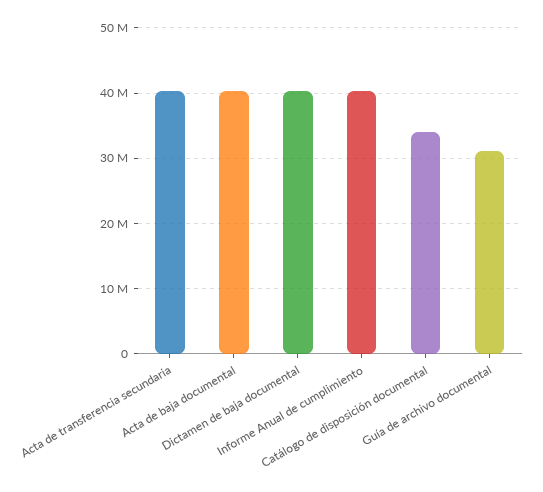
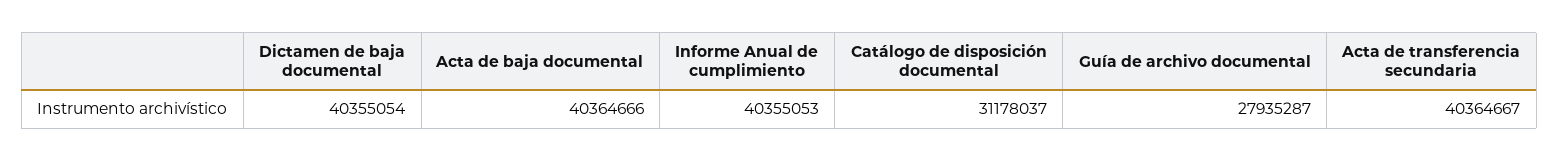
  {
    "Acta de transferencia secundaria": 40364667,
    "Acta de baja documental": 40364666,
    "Dictamen de baja documental": 40355054,
    "Informe Anual de cumplimiento": 40355053,
-   "Catálogo de disposición documental": 34000000,
+   "Catálogo de disposición documental": 31178037,
-   "Guía de archivo documental": 31000000
+   "Guía de archivo documental": 27935287
  }

